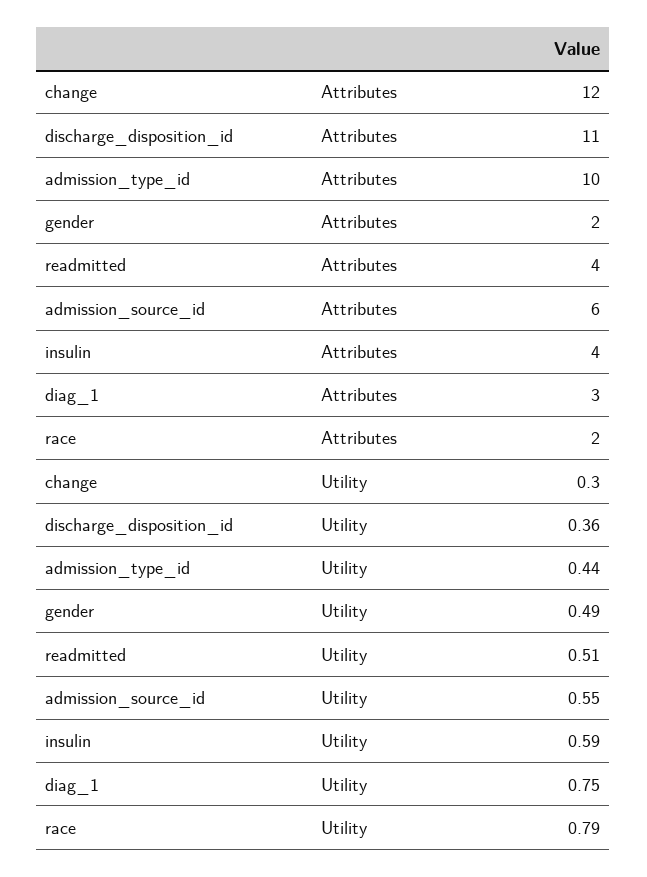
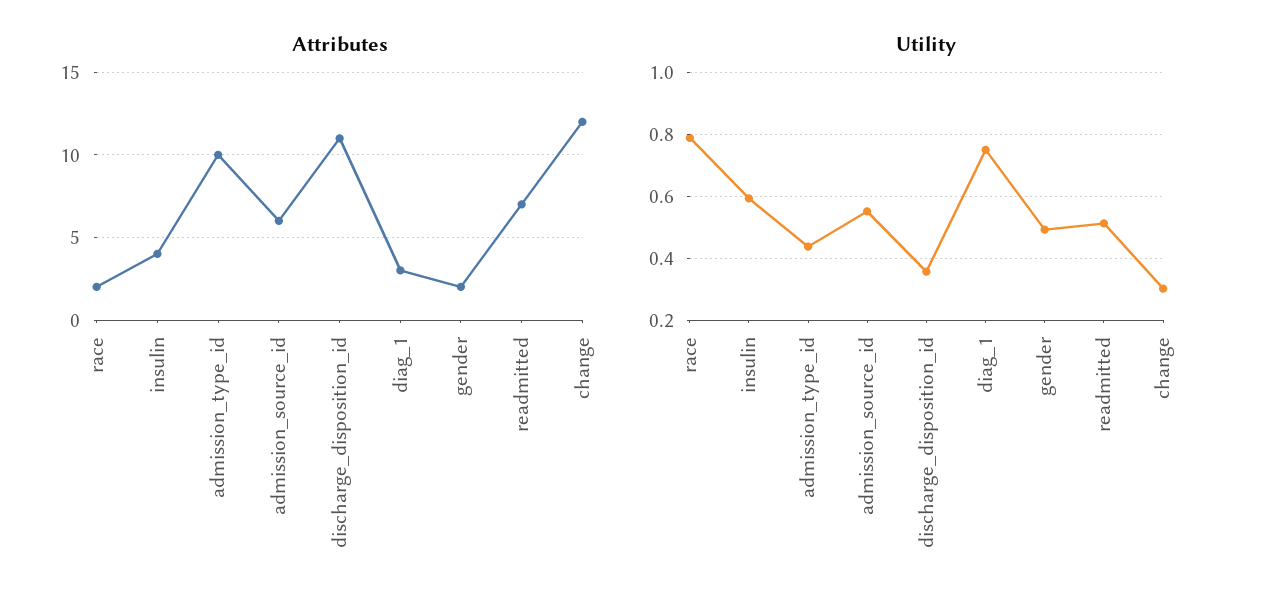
  {
    "Attributes": {
      "change": 12,
      "discharge_disposition_id": 11,
      "admission_type_id": 10,
      "gender": 2,
-     "readmitted": 4,
+     "readmitted": 7,
      "admission_source_id": 6,
      "insulin": 4,
      "diag_1": 3,
      "race": 2
    },
    "Utility": {
      "change": 0.3,
      "discharge_disposition_id": 0.36,
      "admission_type_id": 0.44,
      "gender": 0.49,
      "readmitted": 0.51,
      "admission_source_id": 0.55,
      "insulin": 0.59,
      "diag_1": 0.75,
      "race": 0.79
    }
  }

